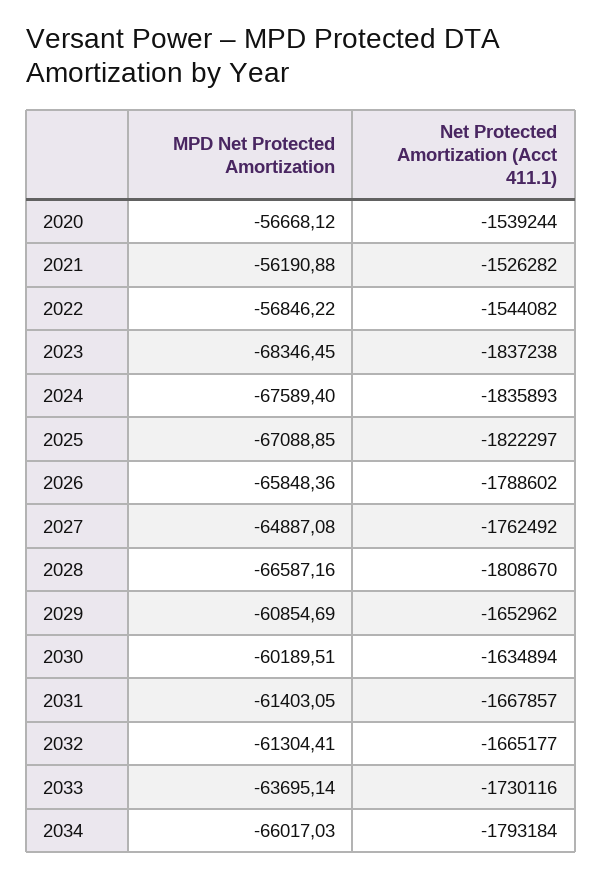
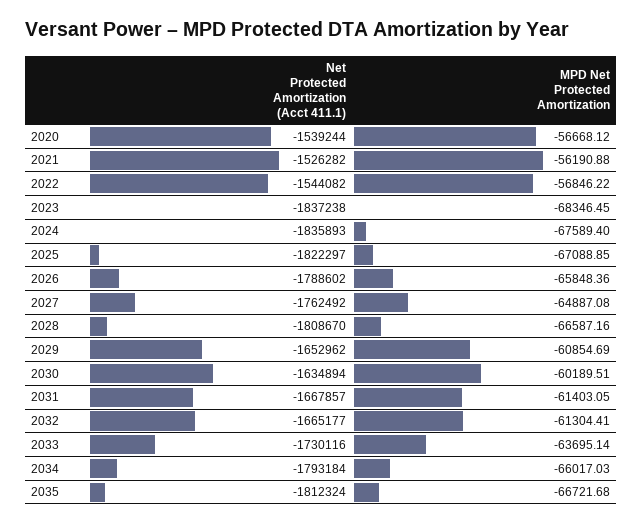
  {
    "MPD Net Protected Amortization": {
      "2020": -56668.12,
      "2021": -56190.88,
      "2022": -56846.22,
      "2023": -68346.45,
      "2024": -67589.4,
      "2025": -67088.85,
      "2026": -65848.36,
      "2027": -64887.08,
      "2028": -66587.16,
      "2029": -60854.69,
      "2030": -60189.51,
      "2031": -61403.05,
      "2032": -61304.41,
      "2033": -63695.14,
-     "2034": -66017.03
+     "2034": -66017.03,
+     "2035": -66721.68
    },
    "Net Protected Amortization (Acct 411.1)": {
      "2020": -1539244,
      "2021": -1526282,
      "2022": -1544082,
      "2023": -1837238,
      "2024": -1835893,
      "2025": -1822297,
      "2026": -1788602,
      "2027": -1762492,
      "2028": -1808670,
      "2029": -1652962,
      "2030": -1634894,
      "2031": -1667857,
      "2032": -1665177,
      "2033": -1730116,
-     "2034": -1793184
+     "2034": -1793184,
+     "2035": -1812324
    }
  }

